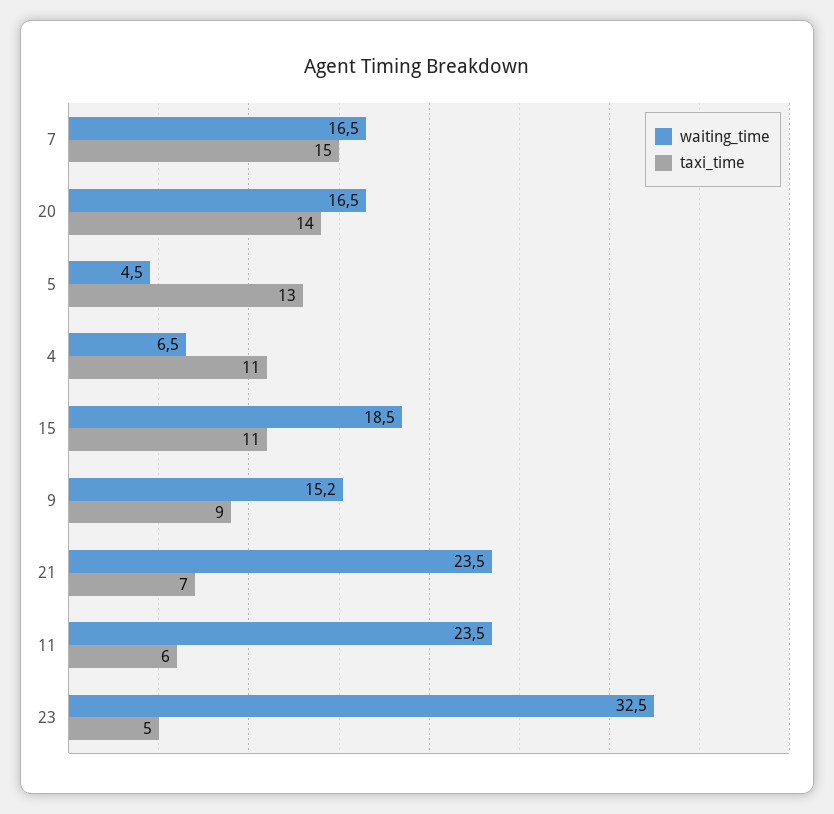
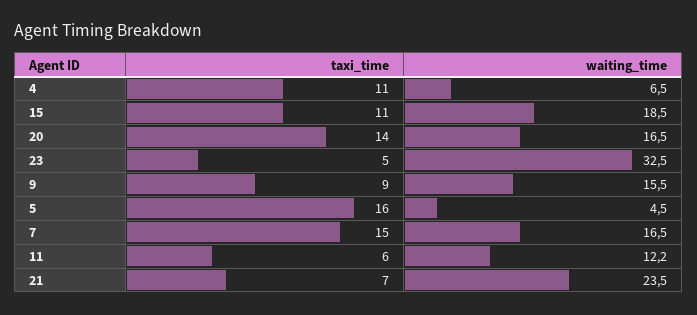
  {
    "waiting_time": {
      "7": 16.5,
      "20": 16.5,
      "5": 4.5,
      "4": 6.5,
      "15": 18.5,
-     "9": 15.2,
+     "9": 15.5,
      "21": 23.5,
-     "11": 23.5,
+     "11": 12.2,
      "23": 32.5
    },
    "taxi_time": {
      "7": 15,
      "20": 14,
-     "5": 13,
+     "5": 16,
      "4": 11,
      "15": 11,
      "9": 9,
      "21": 7,
      "11": 6,
      "23": 5
    }
  }

